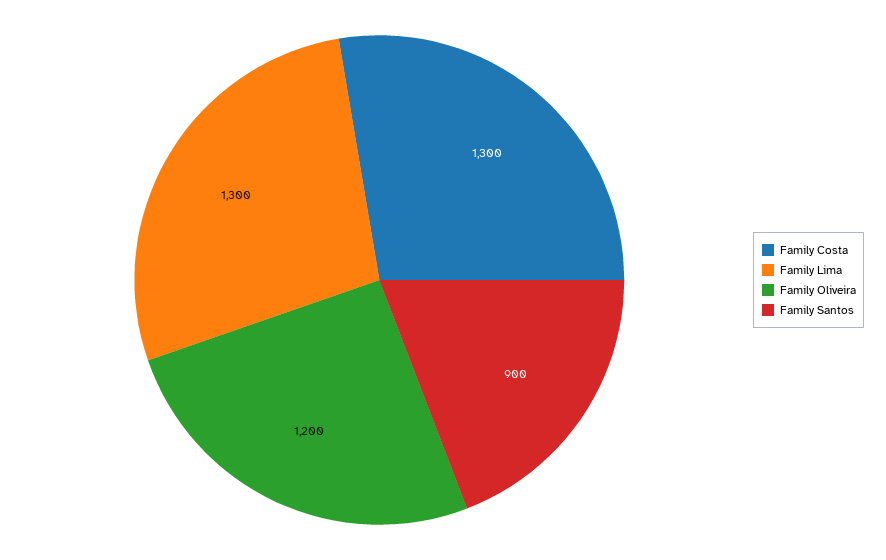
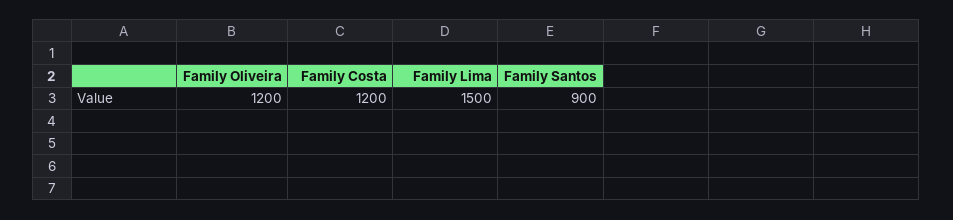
  {
-   "Family Costa": 1300,
+   "Family Costa": 1200,
-   "Family Lima": 1300,
+   "Family Lima": 1500,
    "Family Oliveira": 1200,
    "Family Santos": 900
  }

